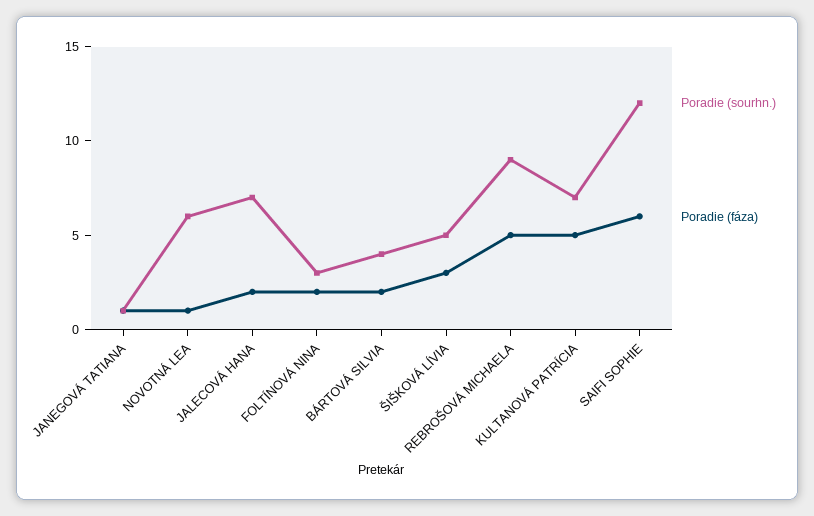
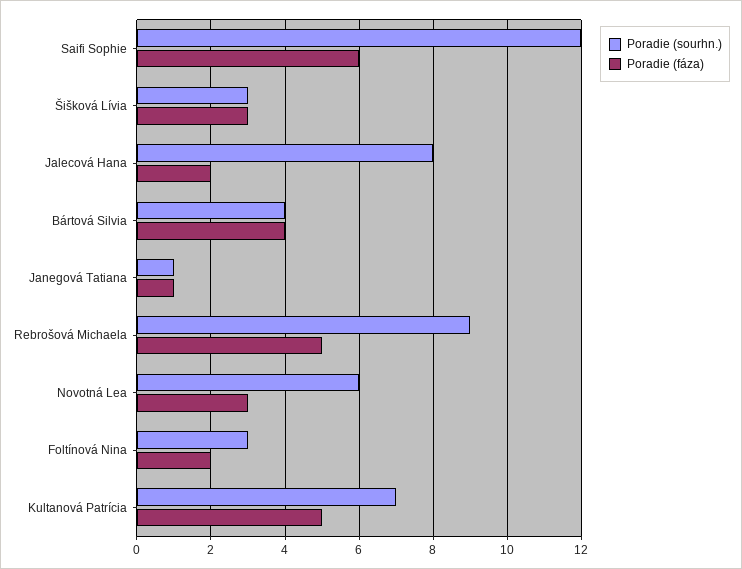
  {
    "Poradie (sourhn.)": {
      "JANEGOVÁ TATIANA": 1,
      "NOVOTNÁ LEA": 6,
-     "JALECOVÁ HANA": 7,
+     "JALECOVÁ HANA": 8,
      "FOLTÍNOVÁ NINA": 3,
      "BÁRTOVÁ SILVIA": 4,
-     "ŠIŠKOVÁ LÍVIA": 5,
+     "ŠIŠKOVÁ LÍVIA": 3,
      "REBROŠOVÁ MICHAELA": 9,
      "KULTANOVÁ PATRÍCIA": 7,
      "SAIFI SOPHIE": 12
    },
    "Poradie (fáza)": {
      "JANEGOVÁ TATIANA": 1,
-     "NOVOTNÁ LEA": 1,
+     "NOVOTNÁ LEA": 3,
      "JALECOVÁ HANA": 2,
      "FOLTÍNOVÁ NINA": 2,
-     "BÁRTOVÁ SILVIA": 2,
+     "BÁRTOVÁ SILVIA": 4,
      "ŠIŠKOVÁ LÍVIA": 3,
      "REBROŠOVÁ MICHAELA": 5,
      "KULTANOVÁ PATRÍCIA": 5,
      "SAIFI SOPHIE": 6
    }
  }

